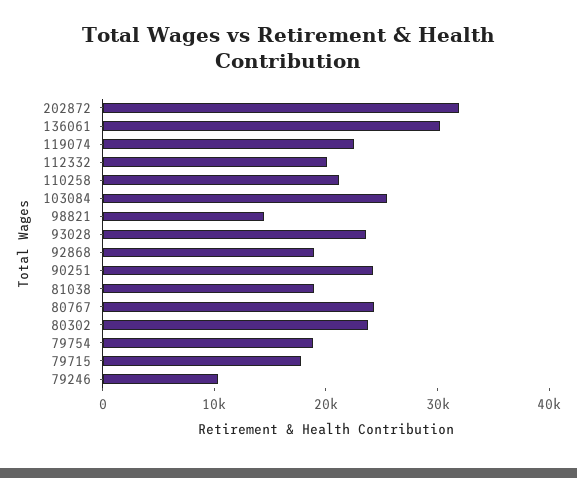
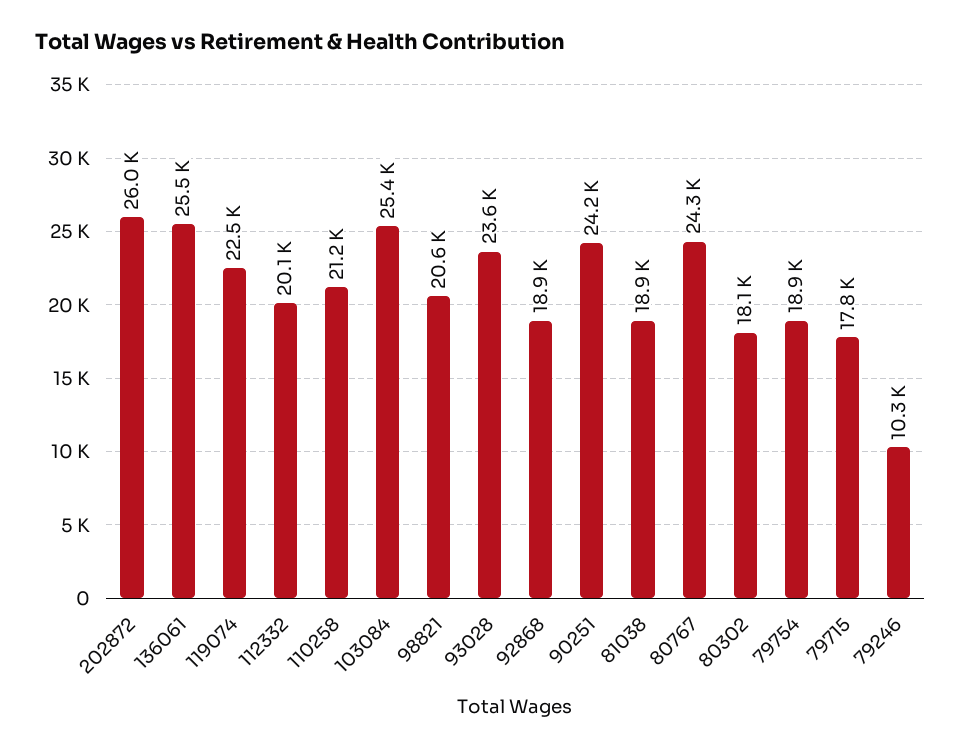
  {
-   "202872": 32000,
+   "202872": 26000,
-   "136061": 30000,
+   "136061": 25500,
    "119074": 22500,
    "112332": 20100,
    "110258": 21200,
    "103084": 25400,
-   "98821": 14000,
+   "98821": 20600,
    "93028": 23600,
    "92868": 18900,
    "90251": 24200,
    "81038": 18900,
    "80767": 24300,
-   "80302": 24000,
+   "80302": 18100,
    "79754": 18900,
    "79715": 17800,
    "79246": 10300
  }

